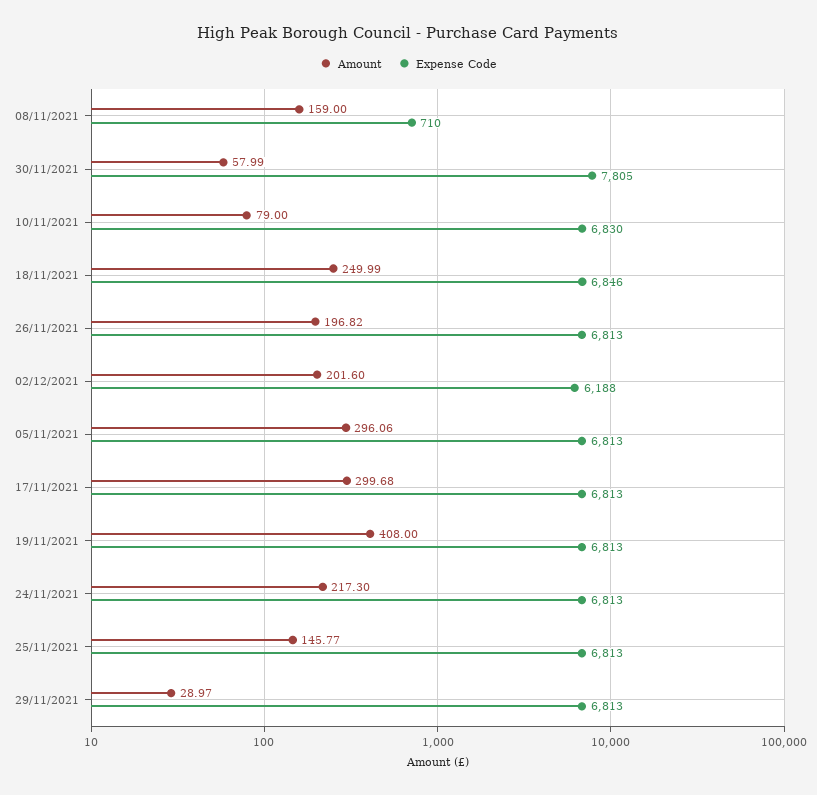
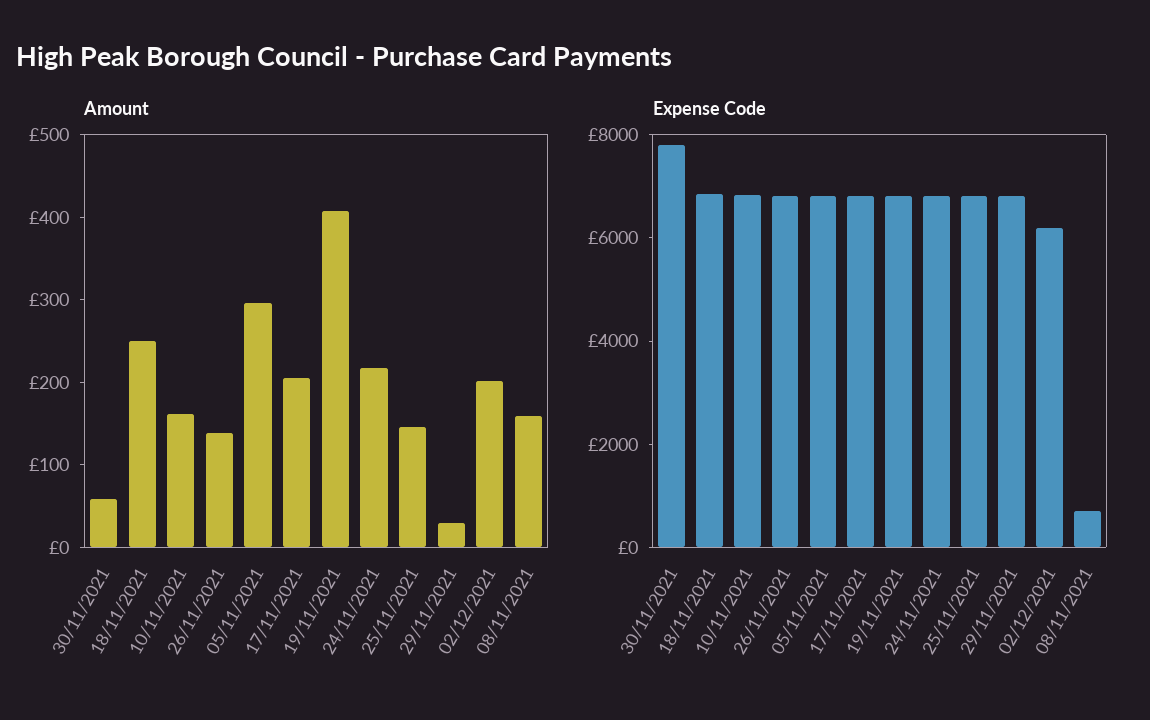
  {
    "Amount": {
      "08/11/2021": 159,
      "30/11/2021": 57.99,
-     "10/11/2021": 79,
+     "10/11/2021": 160,
      "18/11/2021": 249.99,
-     "26/11/2021": 196.82,
+     "26/11/2021": 140,
      "02/12/2021": 201.6,
      "05/11/2021": 296.06,
-     "17/11/2021": 299.68,
+     "17/11/2021": 200,
      "19/11/2021": 408,
      "24/11/2021": 217.3,
      "25/11/2021": 145.77,
      "29/11/2021": 28.97
    },
    "Expense Code": {
      "08/11/2021": 710,
      "30/11/2021": 7805,
      "10/11/2021": 6830,
      "18/11/2021": 6846,
      "26/11/2021": 6813,
      "02/12/2021": 6188,
      "05/11/2021": 6813,
      "17/11/2021": 6813,
      "19/11/2021": 6813,
      "24/11/2021": 6813,
      "25/11/2021": 6813,
      "29/11/2021": 6813
    }
  }

